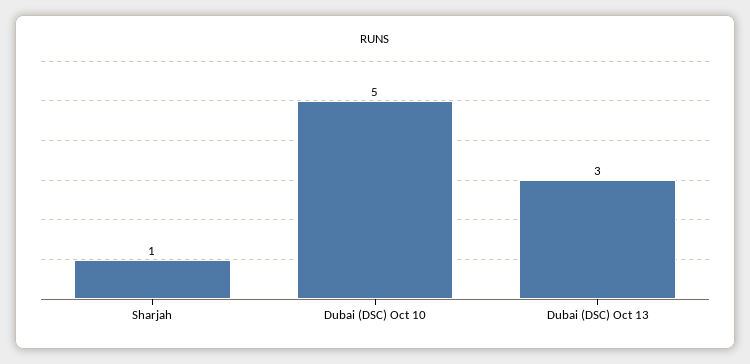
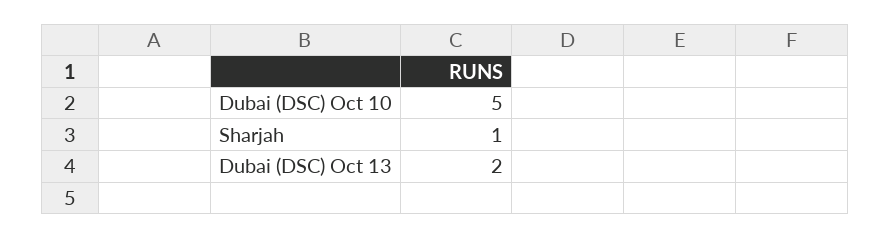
  {
    "Sharjah": 1,
    "Dubai (DSC) Oct 10": 5,
-   "Dubai (DSC) Oct 13": 3
+   "Dubai (DSC) Oct 13": 2
  }

